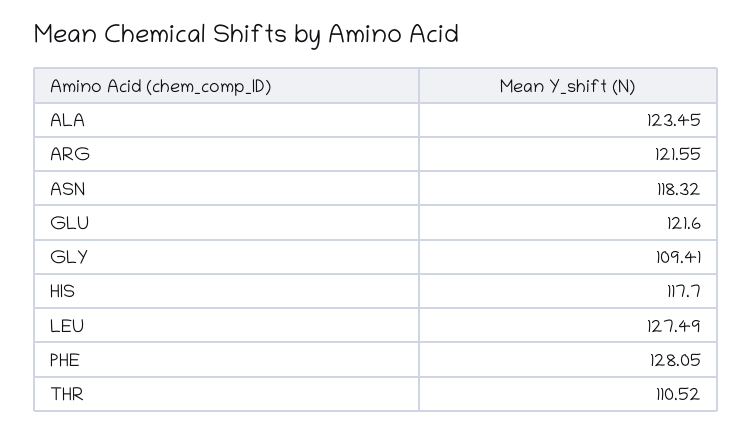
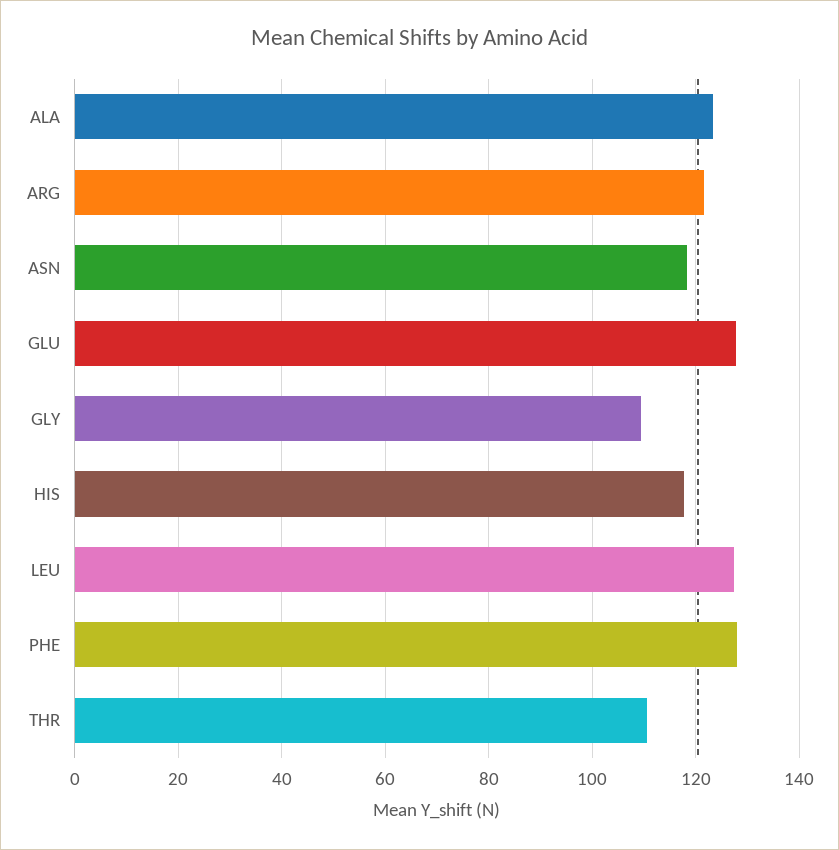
  {
    "ALA": 123.45,
    "ARG": 121.55,
    "ASN": 118.32,
-   "GLU": 121.6,
+   "GLU": 128,
    "GLY": 109.41,
    "HIS": 117.7,
    "LEU": 127.49,
    "PHE": 128.05,
    "THR": 110.52
  }

